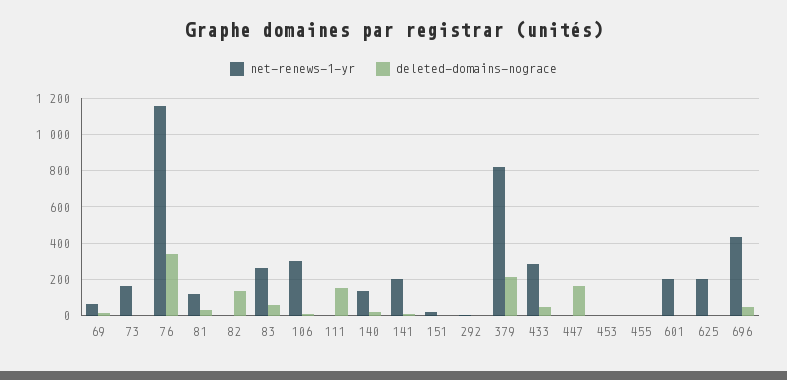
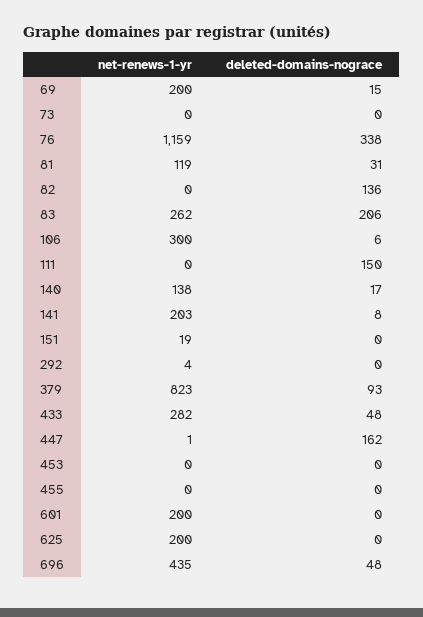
  {
    "net-renews-1-yr": {
-     "69": 50,
+     "69": 200,
-     "73": 150,
+     "73": 0,
      "76": 1159,
      "81": 119,
      "82": 0,
      "83": 262,
      "106": 300,
      "111": 0,
      "140": 138,
      "141": 203,
      "151": 19,
      "292": 4,
      "379": 823,
      "433": 282,
      "447": 1,
      "453": 0,
      "455": 0,
      "601": 200,
      "625": 200,
      "696": 435
    },
    "deleted-domains-nograce": {
      "69": 15,
      "73": 0,
      "76": 338,
      "81": 31,
      "82": 136,
-     "83": 50,
+     "83": 206,
      "106": 6,
      "111": 150,
      "140": 17,
      "141": 8,
      "151": 0,
      "292": 0,
-     "379": 200,
+     "379": 93,
      "433": 48,
      "447": 162,
      "453": 0,
      "455": 0,
      "601": 0,
      "625": 0,
      "696": 48
    }
  }

